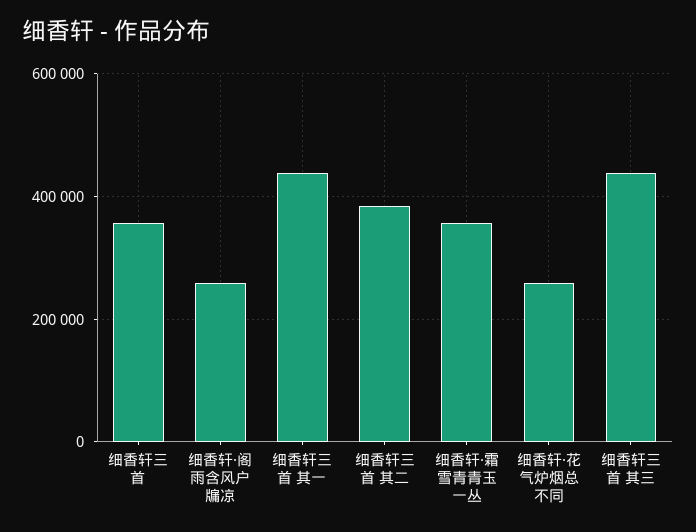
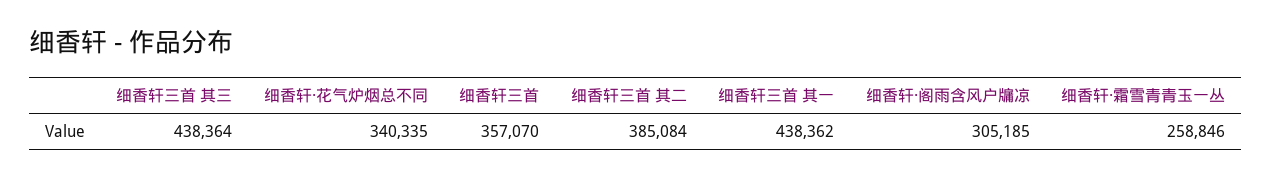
  {
    "细香轩三首": 357070,
-   "细香轩·阁雨含风户牖凉": 260000,
+   "细香轩·阁雨含风户牖凉": 305185,
    "细香轩三首 其一": 438362,
    "细香轩三首 其二": 385084,
-   "细香轩·霜雪青青玉一丛": 360000,
+   "细香轩·霜雪青青玉一丛": 258846,
-   "细香轩·花气炉烟总不同": 260000,
+   "细香轩·花气炉烟总不同": 340335,
    "细香轩三首 其三": 438364
  }

